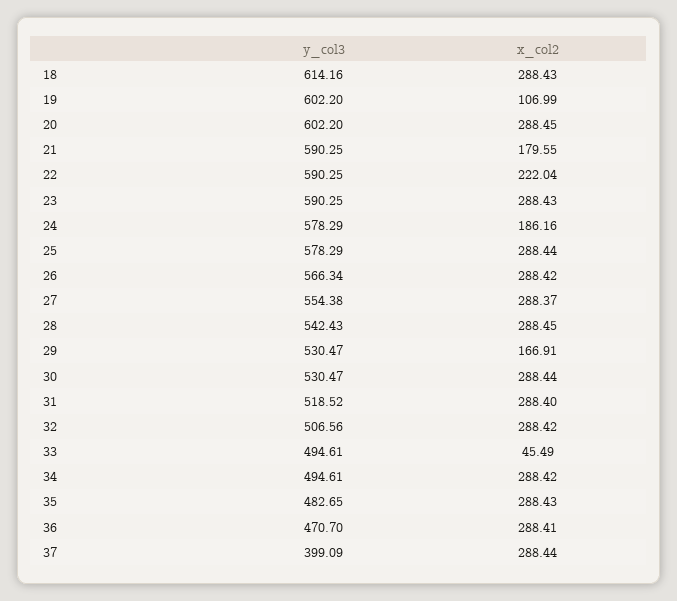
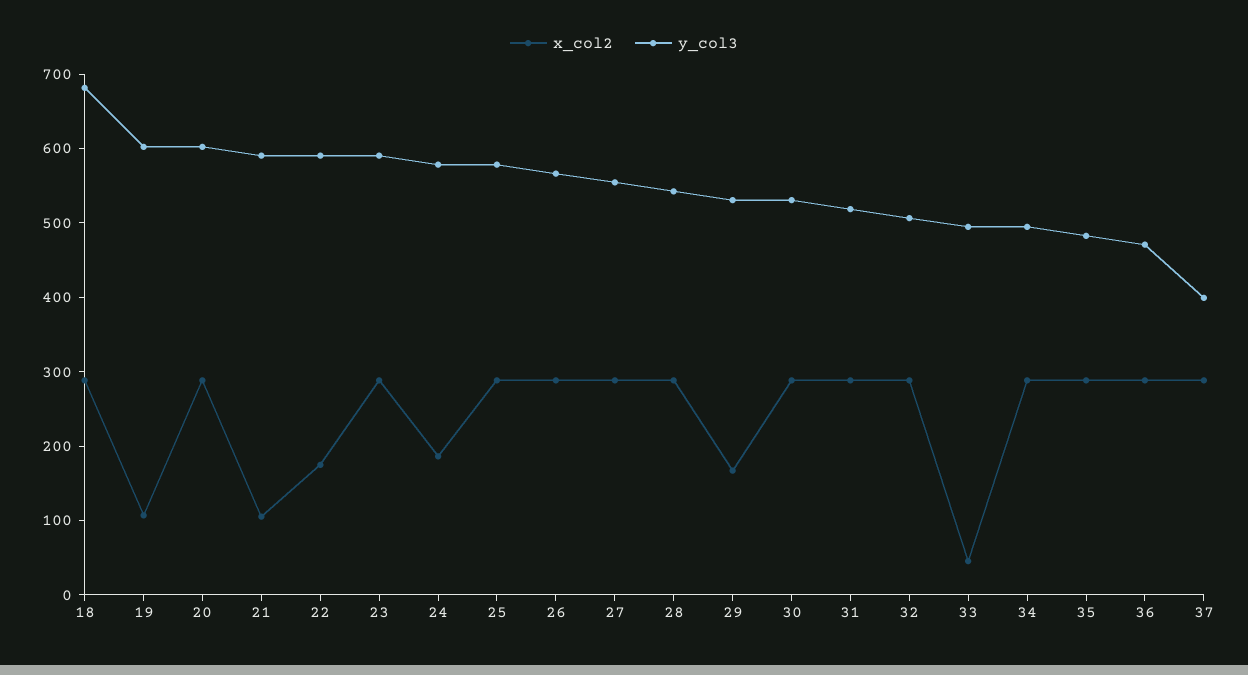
  {
    "y_col3": {
-     "18": 614.16,
+     "18": 680,
      "19": 602.2,
      "20": 602.2,
      "21": 590.25,
      "22": 590.25,
      "23": 590.25,
      "24": 578.29,
      "25": 578.29,
      "26": 566.34,
      "27": 554.38,
      "28": 542.43,
      "29": 530.47,
      "30": 530.47,
      "31": 518.52,
      "32": 506.56,
      "33": 494.61,
      "34": 494.61,
      "35": 482.65,
      "36": 470.7,
      "37": 399.09
    },
    "x_col2": {
      "18": 288.43,
      "19": 106.99,
      "20": 288.45,
-     "21": 179.55,
+     "21": 100,
-     "22": 222.04,
+     "22": 180,
      "23": 288.43,
      "24": 186.16,
      "25": 288.44,
      "26": 288.42,
      "27": 288.37,
      "28": 288.45,
      "29": 166.91,
      "30": 288.44,
      "31": 288.4,
      "32": 288.42,
      "33": 45.49,
      "34": 288.42,
      "35": 288.43,
      "36": 288.41,
      "37": 288.44
    }
  }

